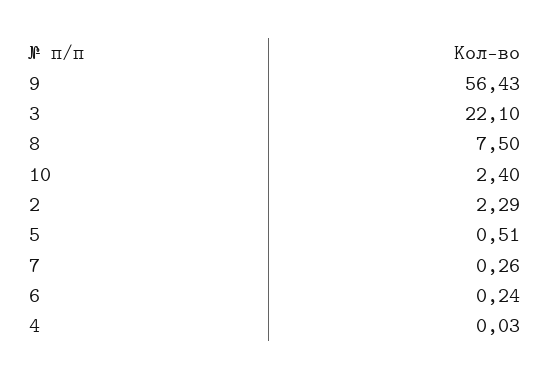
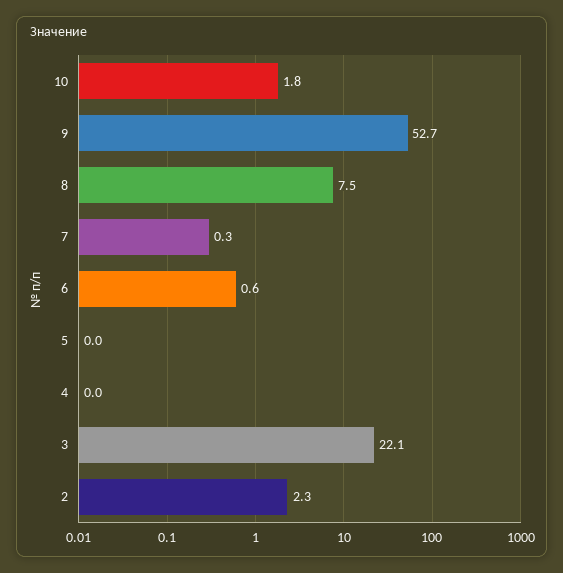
  {
-   "9": 56.43,
+   "9": 52.7,
    "3": 22.1,
    "8": 7.5,
-   "10": 2.4,
+   "10": 1.8,
    "2": 2.29,
-   "5": 0.51,
+   "5": 0,
    "7": 0.26,
-   "6": 0.24,
+   "6": 0.6,
    "4": 0.03
  }

